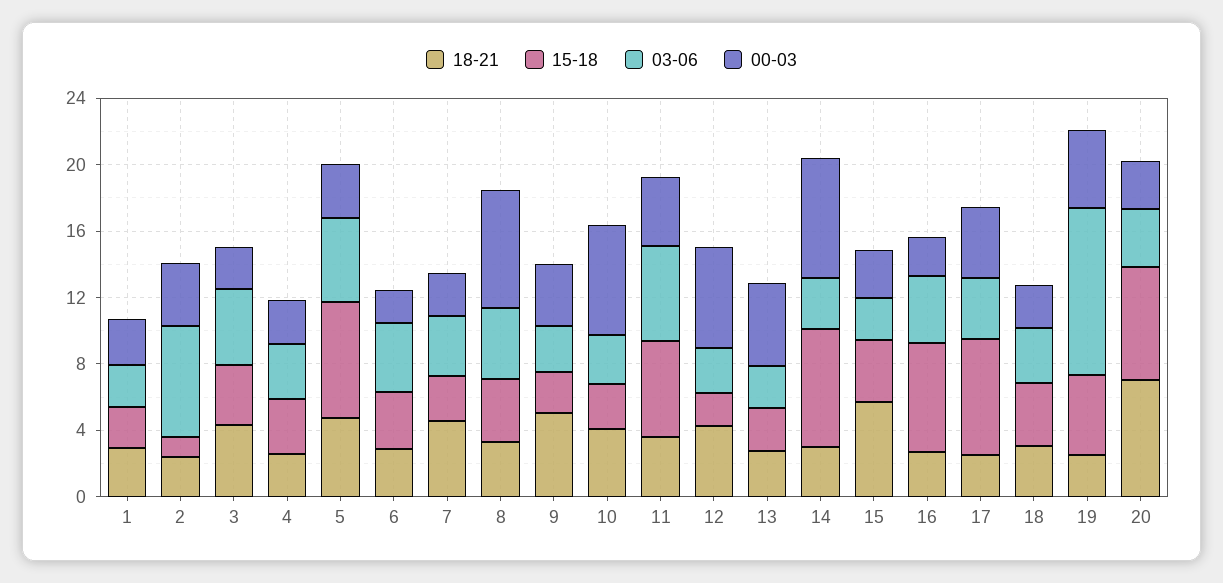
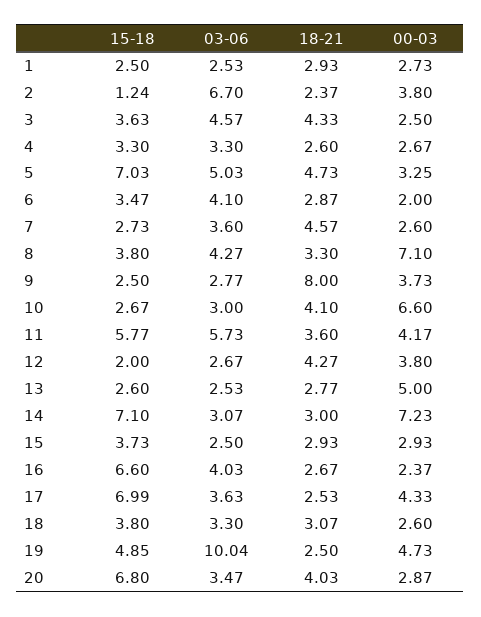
  {
    "18-21": {
      "1": 2.93,
      "2": 2.37,
      "3": 4.33,
      "4": 2.6,
      "5": 4.73,
      "6": 2.87,
      "7": 4.57,
      "8": 3.3,
-     "9": 5,
+     "9": 8,
      "10": 4.1,
      "11": 3.6,
      "12": 4.27,
      "13": 2.77,
      "14": 3,
-     "15": 6,
+     "15": 2.93,
      "16": 2.67,
      "17": 2.53,
      "18": 3.07,
      "19": 2.5,
-     "20": 7
+     "20": 4.03
    },
    "15-18": {
      "1": 2.5,
      "2": 1.24,
      "3": 3.63,
      "4": 3.3,
      "5": 7.03,
      "6": 3.47,
      "7": 2.73,
      "8": 3.8,
      "9": 2.5,
      "10": 2.67,
      "11": 5.77,
      "12": 2,
      "13": 2.6,
      "14": 7.1,
      "15": 3.73,
      "16": 6.6,
      "17": 6.99,
      "18": 3.8,
      "19": 4.85,
      "20": 6.8
    },
    "03-06": {
      "1": 2.53,
      "2": 6.7,
      "3": 4.57,
      "4": 3.3,
      "5": 5.03,
      "6": 4.1,
      "7": 3.6,
      "8": 4.27,
      "9": 2.77,
      "10": 3,
      "11": 5.73,
      "12": 2.67,
      "13": 2.53,
      "14": 3.07,
      "15": 2.5,
      "16": 4.03,
      "17": 3.63,
      "18": 3.3,
      "19": 10.04,
      "20": 3.47
    },
    "00-03": {
      "1": 2.73,
      "2": 3.8,
      "3": 2.5,
      "4": 2.67,
      "5": 3.25,
      "6": 2,
      "7": 2.6,
      "8": 7.1,
      "9": 3.73,
      "10": 6.6,
      "11": 4.17,
-     "12": 6,
+     "12": 3.8,
      "13": 5,
      "14": 7.23,
      "15": 2.93,
      "16": 2.37,
      "17": 4.33,
      "18": 2.6,
      "19": 4.73,
      "20": 2.87
    }
  }

